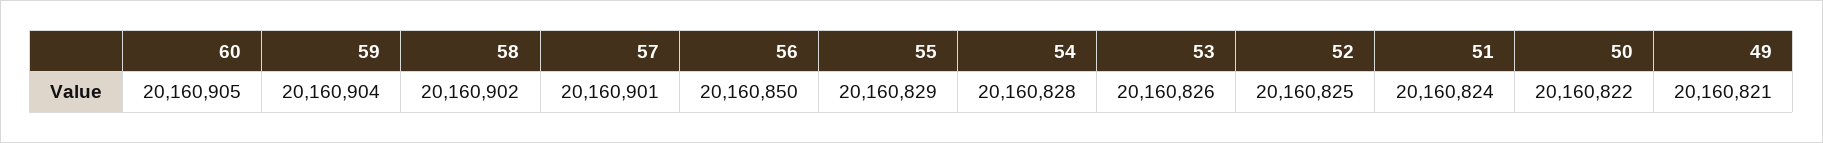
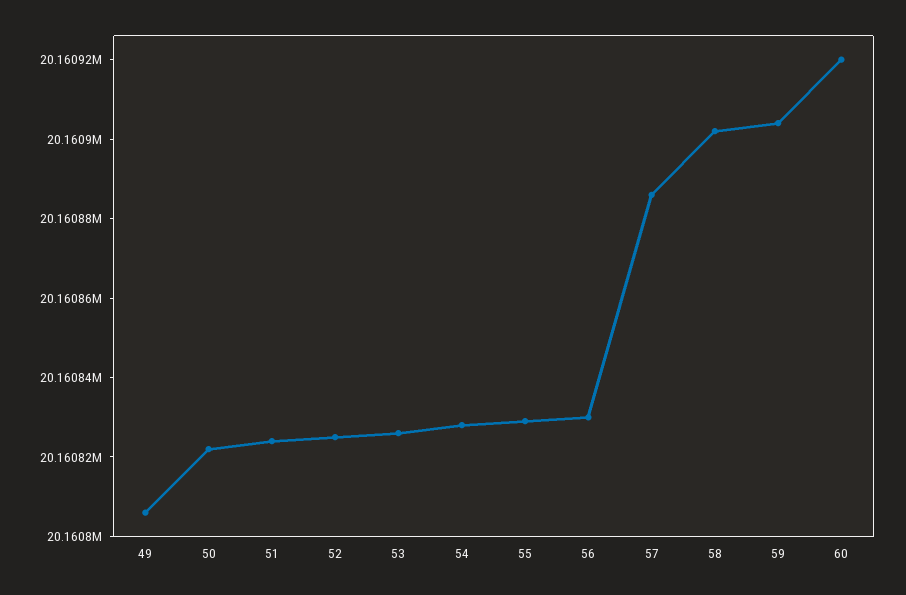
  {
-   "60": 20160905,
+   "60": 20160920,
    "59": 20160904,
    "58": 20160902,
-   "57": 20160901,
+   "57": 20160885,
-   "56": 20160850,
+   "56": 20160830,
    "55": 20160829,
    "54": 20160828,
    "53": 20160826,
    "52": 20160825,
    "51": 20160824,
    "50": 20160822,
-   "49": 20160821
+   "49": 20160805
  }

